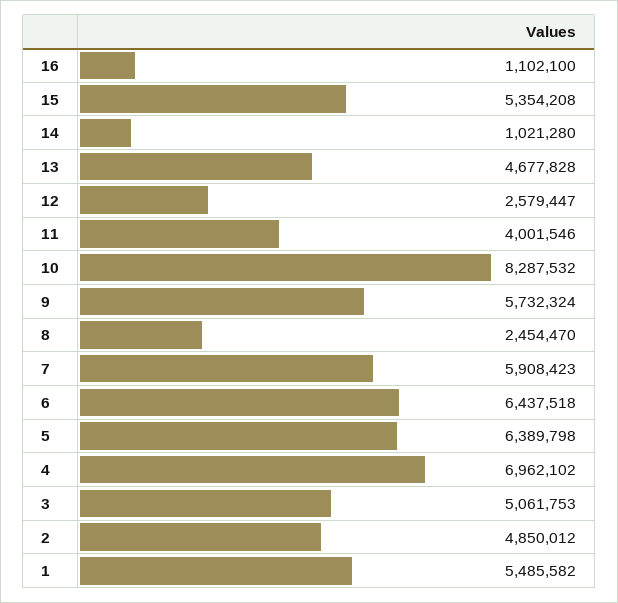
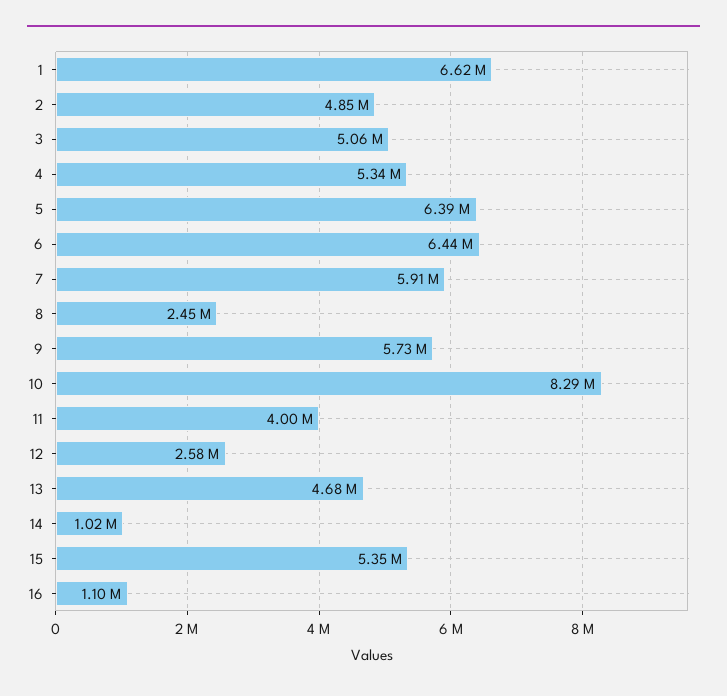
  {
    "16": 1102100,
    "15": 5354208,
    "14": 1021280,
    "13": 4677828,
    "12": 2579447,
    "11": 4001546,
    "10": 8287532,
    "9": 5732324,
    "8": 2454470,
    "7": 5908423,
    "6": 6437518,
    "5": 6389798,
-   "4": 6962102,
+   "4": 5340000,
    "3": 5061753,
    "2": 4850012,
-   "1": 5485582
+   "1": 6620000
  }

